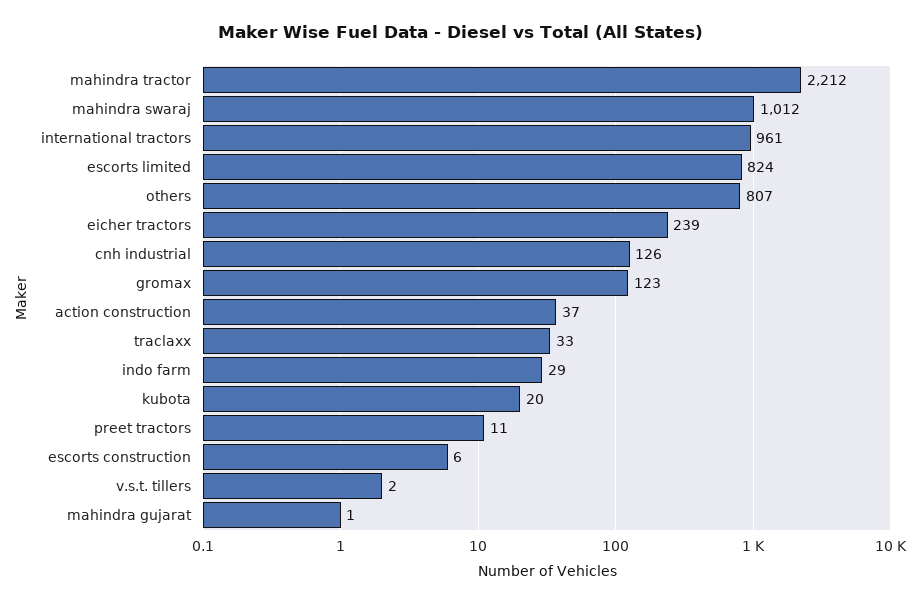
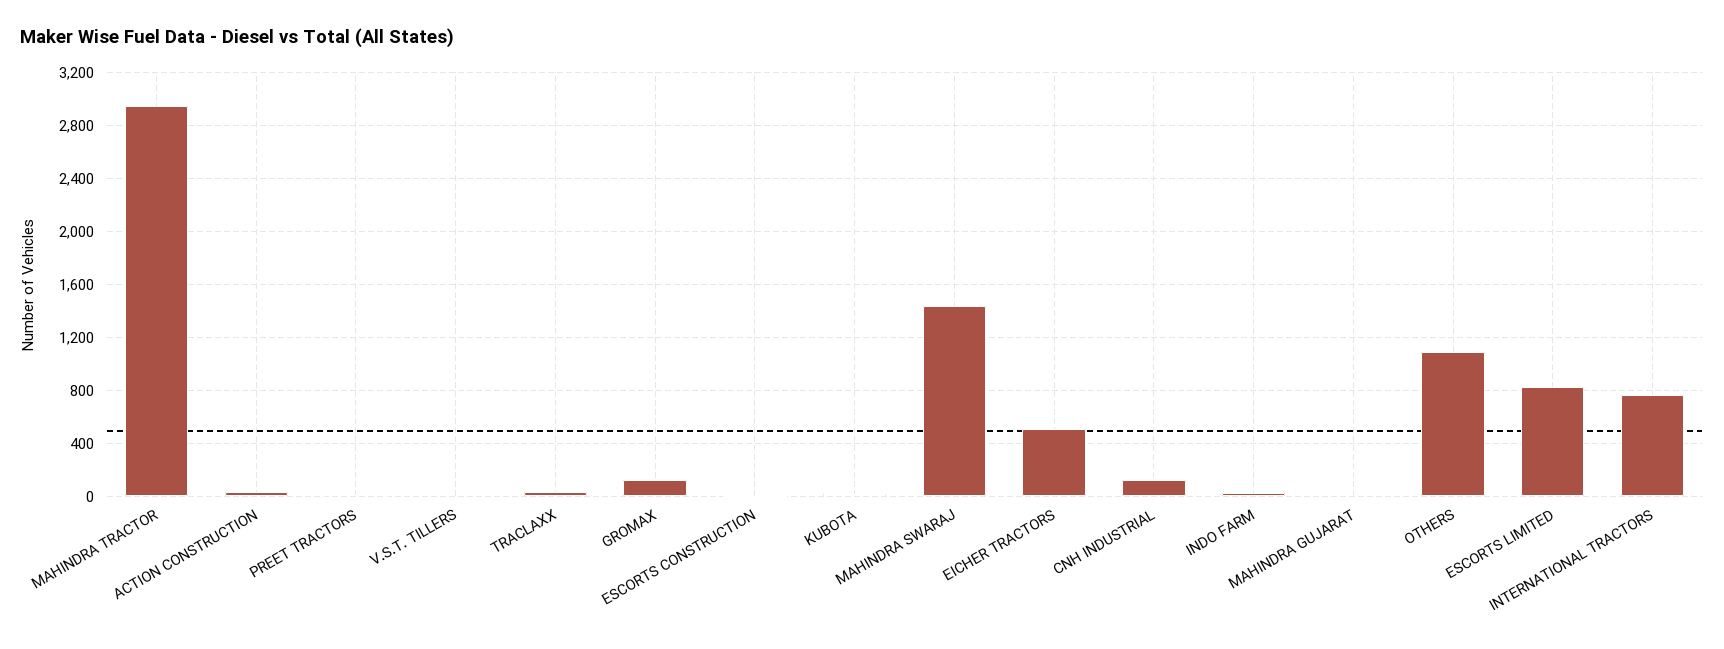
  {
-   "mahindra tractor": 2212,
+   "mahindra tractor": 2950,
-   "mahindra swaraj": 1012,
+   "mahindra swaraj": 1450,
-   "international tractors": 961,
+   "international tractors": 750,
    "escorts limited": 824,
-   "others": 807,
+   "others": 1100,
-   "eicher tractors": 239,
+   "eicher tractors": 500,
    "cnh industrial": 126,
    "gromax": 123,
    "action construction": 37,
    "traclaxx": 33,
    "indo farm": 29,
    "kubota": 20,
    "preet tractors": 11,
    "escorts construction": 6,
    "v.s.t. tillers": 2,
    "mahindra gujarat": 1
  }

